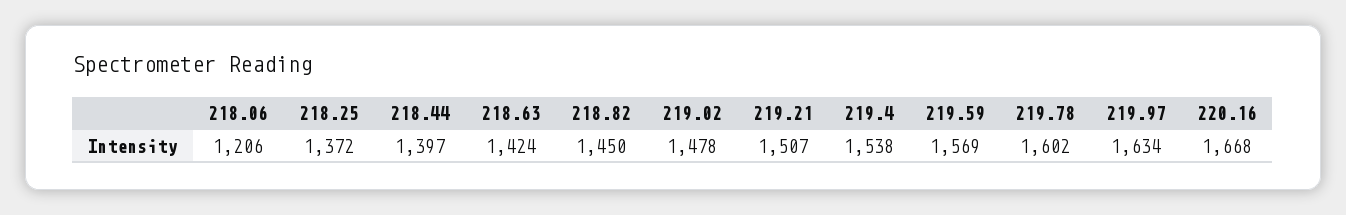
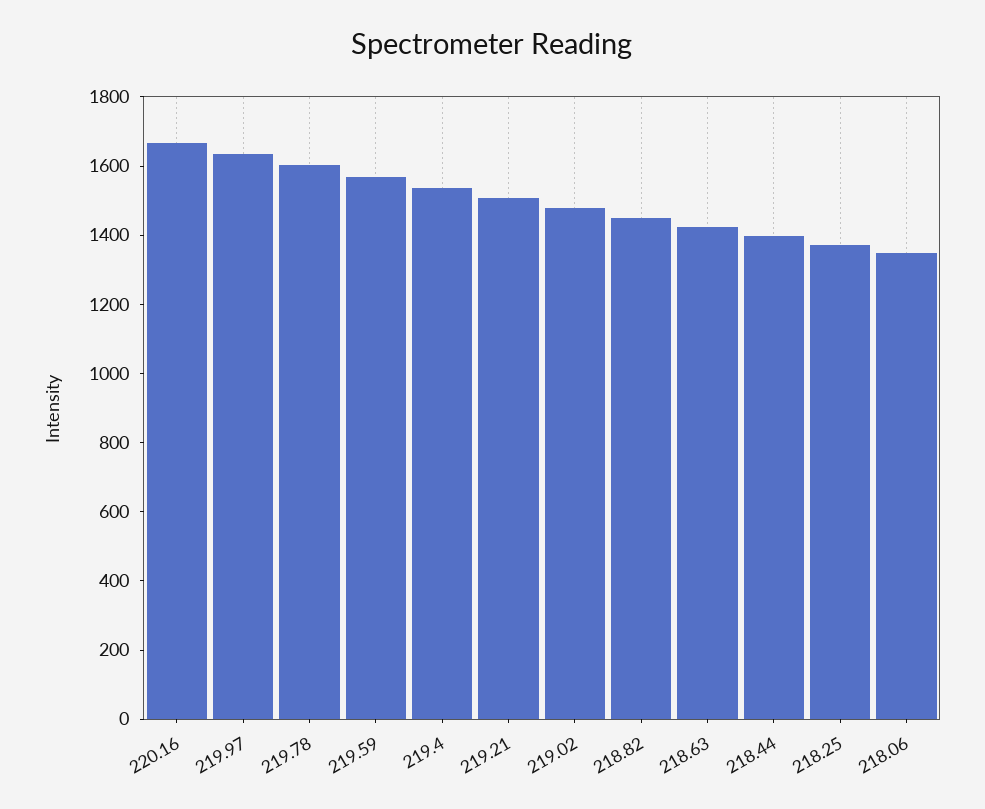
  {
-   "218.06": 1206,
+   "218.06": 1350,
    "218.25": 1372,
    "218.44": 1397,
    "218.63": 1424,
    "218.82": 1450,
    "219.02": 1478,
    "219.21": 1507,
    "219.4": 1538,
    "219.59": 1569,
    "219.78": 1602,
    "219.97": 1634,
    "220.16": 1668
  }

